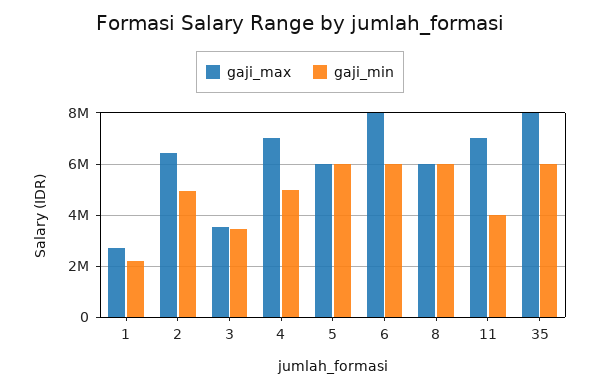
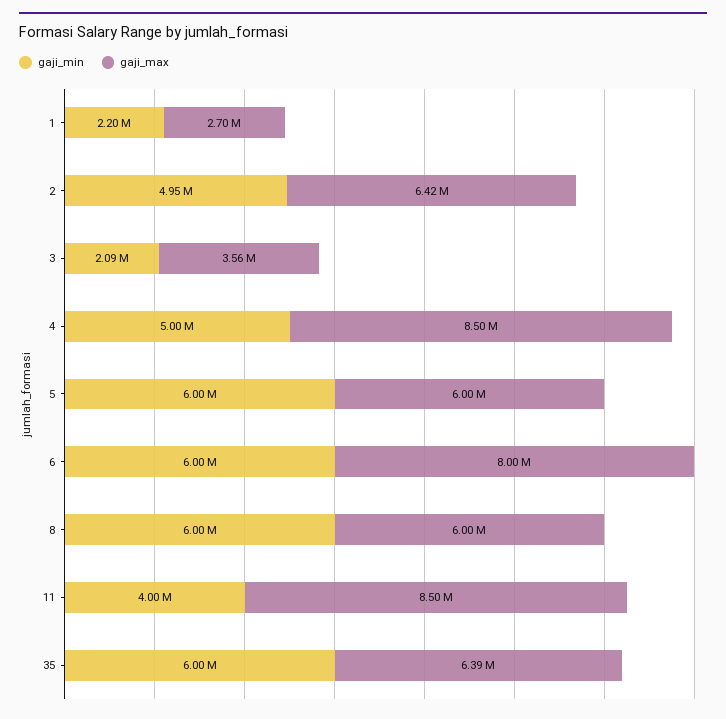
  {
    "gaji_max": {
      "1": 2700000,
      "2": 6420000,
      "3": 3560000,
-     "4": 7000000,
+     "4": 8500000,
      "5": 6000000,
      "6": 8000000,
      "8": 6000000,
-     "11": 7000000,
+     "11": 8500000,
-     "35": 8000000
+     "35": 6390000
    },
    "gaji_min": {
      "1": 2200000,
      "2": 4950000,
-     "3": 3500000,
+     "3": 2090000,
      "4": 5000000,
      "5": 6000000,
      "6": 6000000,
      "8": 6000000,
      "11": 4000000,
      "35": 6000000
    }
  }

